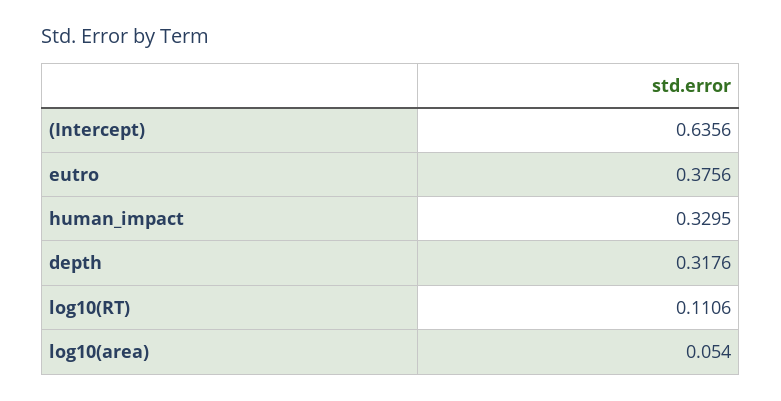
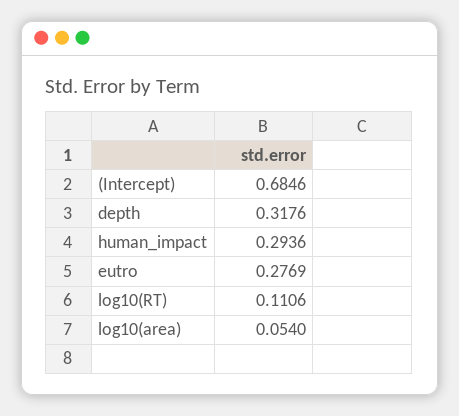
  {
-   "(Intercept)": 0.6356,
+   "(Intercept)": 0.6846,
-   "eutro": 0.3756,
+   "eutro": 0.2769,
-   "human_impact": 0.3295,
+   "human_impact": 0.2936,
    "depth": 0.3176,
    "log10(RT)": 0.1106,
    "log10(area)": 0.054
  }

